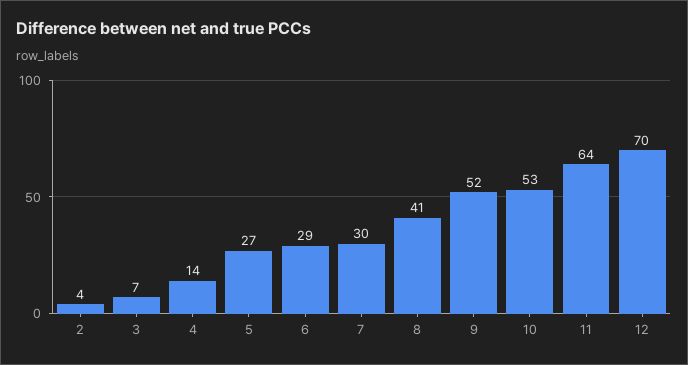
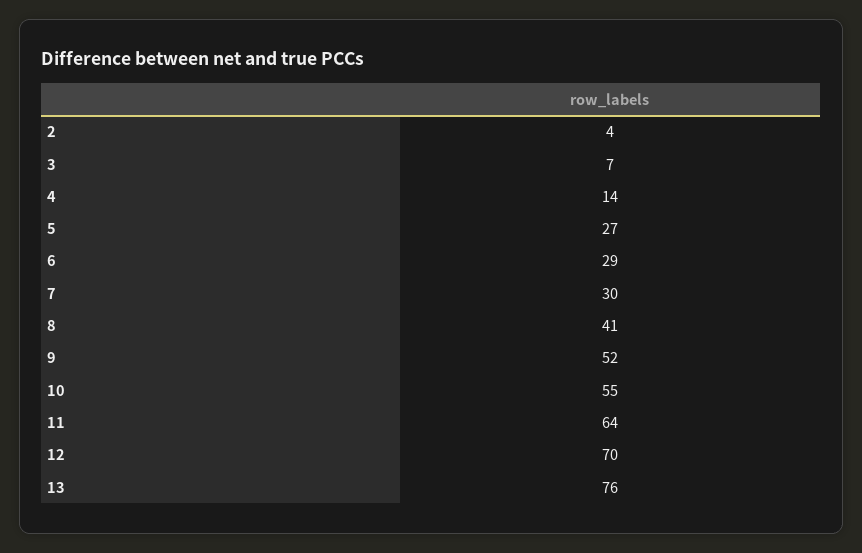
  {
    "2": 4,
    "3": 7,
    "4": 14,
    "5": 27,
    "6": 29,
    "7": 30,
    "8": 41,
    "9": 52,
-   "10": 53,
+   "10": 55,
    "11": 64,
-   "12": 70
+   "12": 70,
+   "13": 76
  }

